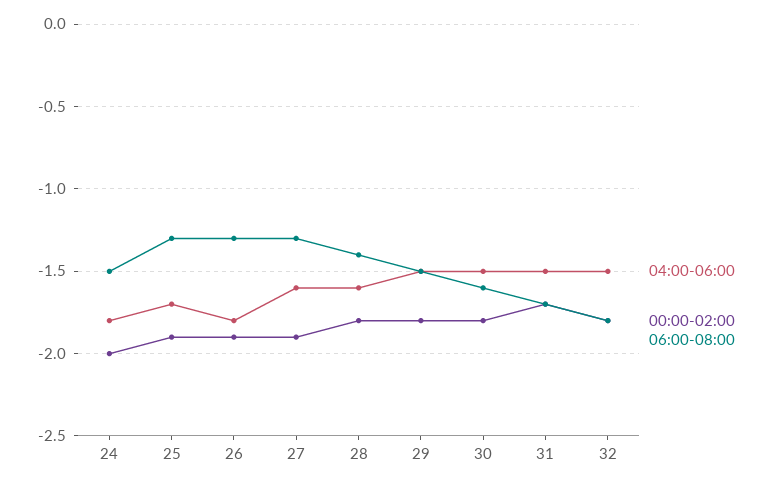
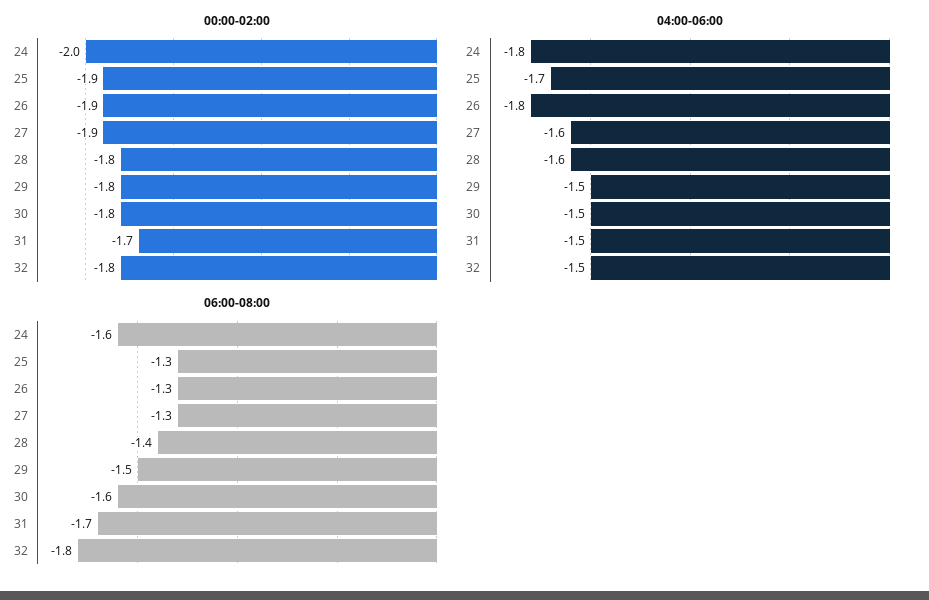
  {
    "04:00-06:00": {
      "24": -1.8,
      "25": -1.7,
      "26": -1.8,
      "27": -1.6,
      "28": -1.6,
      "29": -1.5,
      "30": -1.5,
      "31": -1.5,
      "32": -1.5
    },
    "00:00-02:00": {
      "24": -2,
      "25": -1.9,
      "26": -1.9,
      "27": -1.9,
      "28": -1.8,
      "29": -1.8,
      "30": -1.8,
      "31": -1.7,
      "32": -1.8
    },
    "06:00-08:00": {
-     "24": -1.5,
+     "24": -1.6,
      "25": -1.3,
      "26": -1.3,
      "27": -1.3,
      "28": -1.4,
      "29": -1.5,
      "30": -1.6,
      "31": -1.7,
      "32": -1.8
    }
  }

